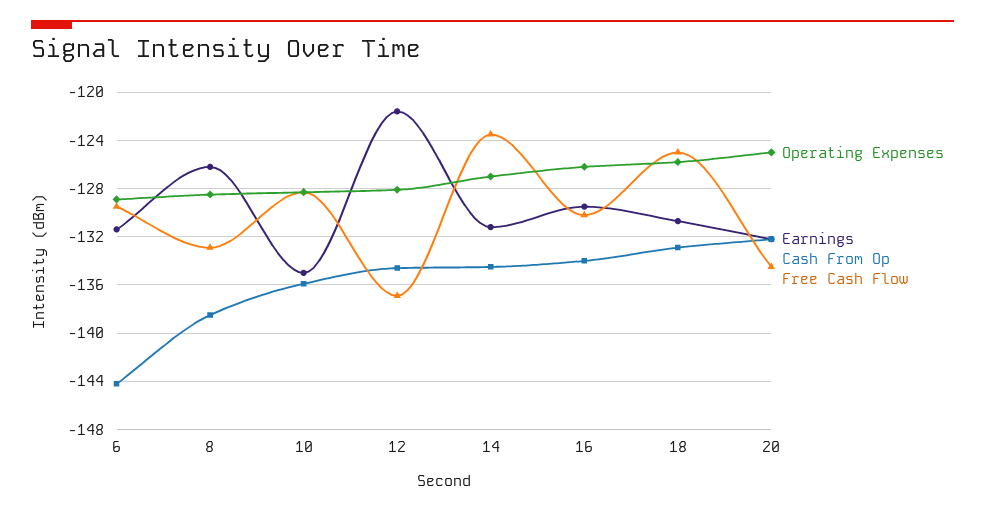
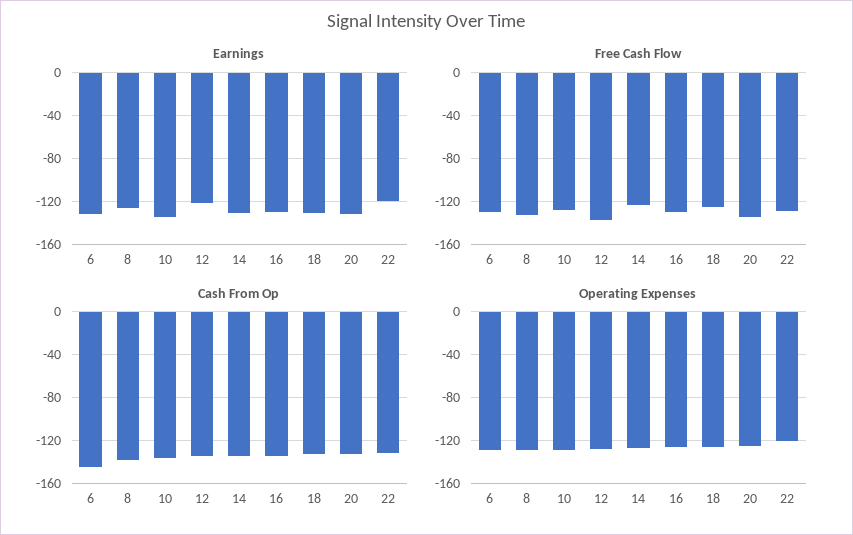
  {
    "Operating Expenses": {
      "6": -129,
      "8": -128.5,
      "10": -128.5,
      "12": -128,
      "14": -127,
      "16": -126,
      "18": -126,
-     "20": -125
+     "20": -125,
+     "22": -120
    },
    "Earnings": {
      "6": -131.5,
      "8": -126,
      "10": -135,
      "12": -121.5,
      "14": -131,
      "16": -129.5,
      "18": -130.5,
-     "20": -132
+     "20": -132,
+     "22": -120
    },
    "Cash From Op": {
      "6": -144,
      "8": -138.5,
      "10": -136,
      "12": -134.5,
      "14": -134.5,
      "16": -134,
      "18": -133,
-     "20": -132
+     "20": -132,
+     "22": -130
    },
    "Free Cash Flow": {
      "6": -129.5,
      "8": -133,
      "10": -128.5,
      "12": -137,
      "14": -123.5,
      "16": -130,
      "18": -125,
-     "20": -134.5
+     "20": -134.5,
+     "22": -130
    }
  }

